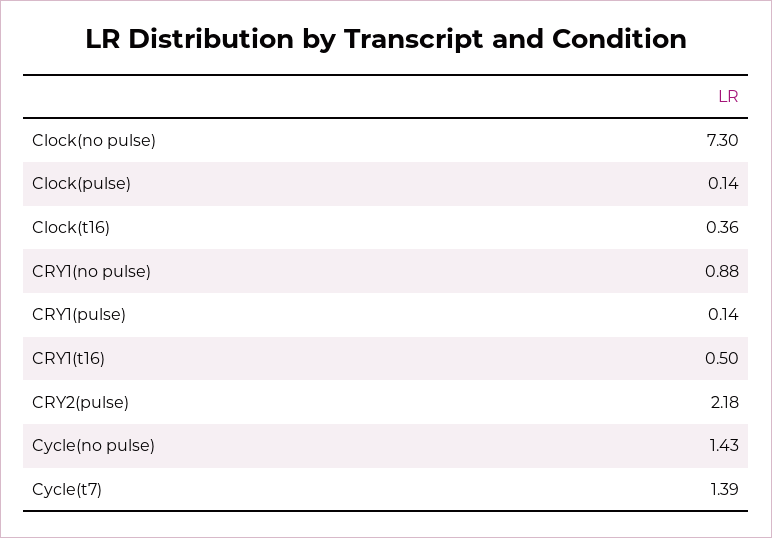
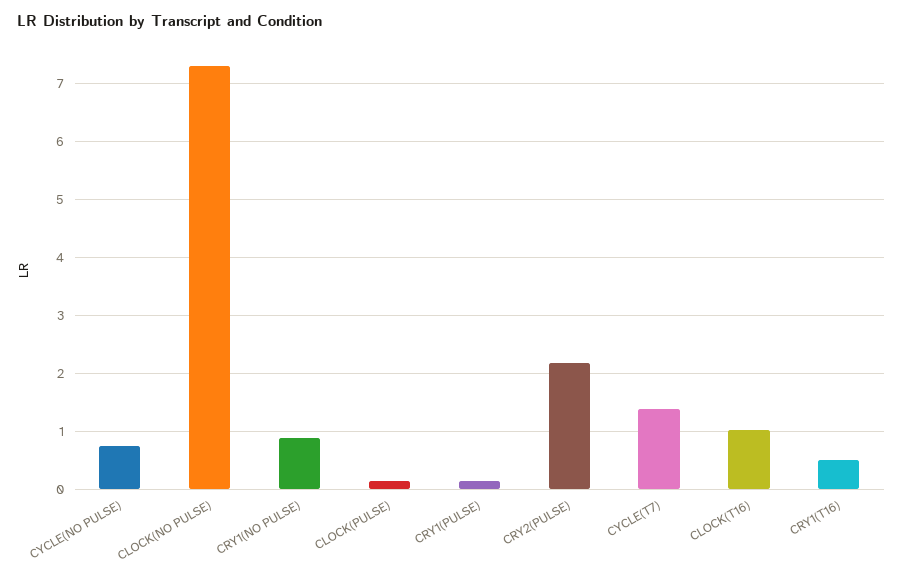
  {
    "Clock(no pulse)": 7.3,
    "Clock(pulse)": 0.14,
-   "Clock(t16)": 0.36,
+   "Clock(t16)": 1,
    "CRY1(no pulse)": 0.88,
    "CRY1(pulse)": 0.14,
    "CRY1(t16)": 0.5,
    "CRY2(pulse)": 2.18,
-   "Cycle(no pulse)": 1.43,
+   "Cycle(no pulse)": 0.8,
    "Cycle(t7)": 1.39
  }

